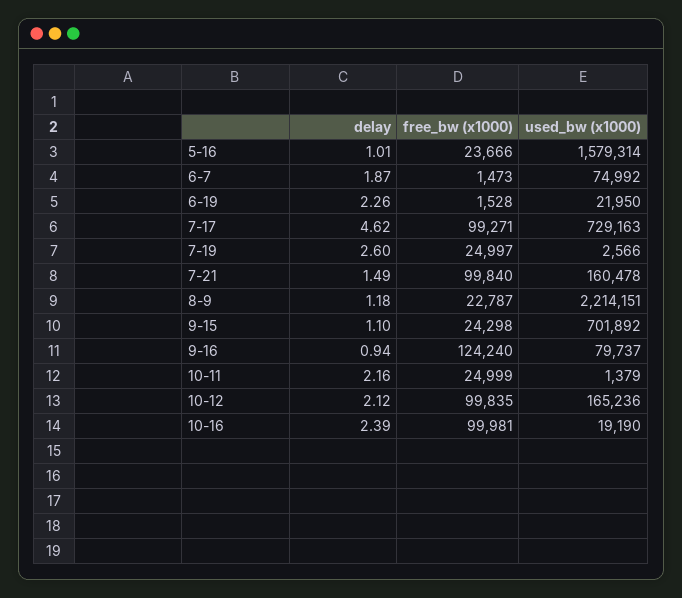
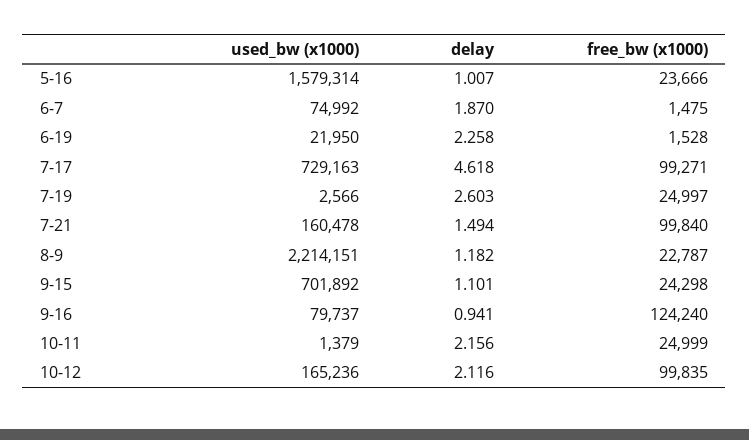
  {
    "delay": {
      "5-16": 1.007,
      "6-7": 1.87,
      "6-19": 2.258,
      "7-17": 4.618,
      "7-19": 2.603,
      "7-21": 1.494,
      "8-9": 1.182,
      "9-15": 1.101,
      "9-16": 0.941,
      "10-11": 2.156,
-     "10-12": 2.116,
+     "10-12": 2.116
-     "10-16": 2.39
    },
    "free_bw (x1000)": {
      "5-16": 23666,
-     "6-7": 1473,
+     "6-7": 1475,
      "6-19": 1528,
      "7-17": 99271,
      "7-19": 24997,
      "7-21": 99840,
      "8-9": 22787,
      "9-15": 24298,
      "9-16": 124240,
      "10-11": 24999,
-     "10-12": 99835,
+     "10-12": 99835
-     "10-16": 99981
    },
    "used_bw (x1000)": {
      "5-16": 1579314,
      "6-7": 74992,
      "6-19": 21950,
      "7-17": 729163,
      "7-19": 2566,
      "7-21": 160478,
      "8-9": 2214151,
      "9-15": 701892,
      "9-16": 79737,
      "10-11": 1379,
-     "10-12": 165236,
+     "10-12": 165236
-     "10-16": 19190
    }
  }

